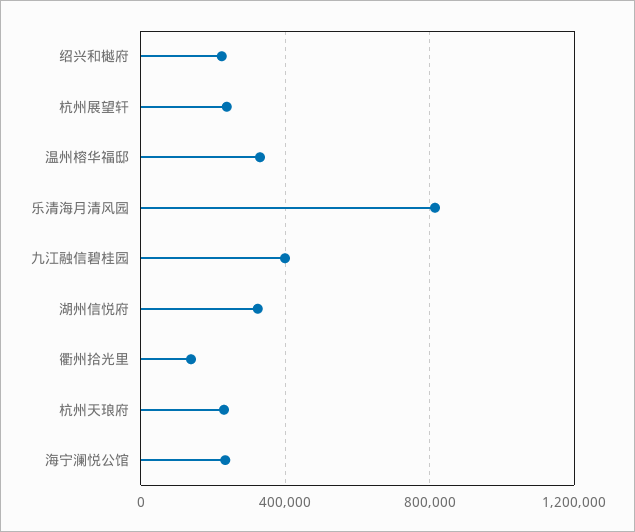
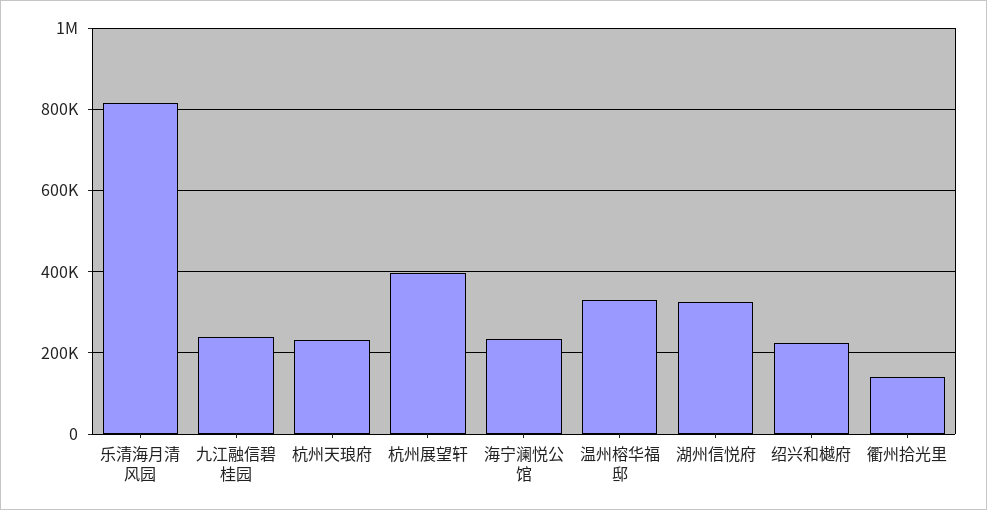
  {
    "绍兴和樾府": 220000,
-   "杭州展望轩": 250000,
+   "杭州展望轩": 400000,
    "温州榕华福邸": 340000,
    "乐清海月清风园": 820000,
-   "九江融信碧桂园": 400000,
+   "九江融信碧桂园": 240000,
    "湖州信悦府": 320000,
    "衢州拾光里": 140000,
    "杭州天琅府": 240000,
    "海宁澜悦公馆": 240000
  }

